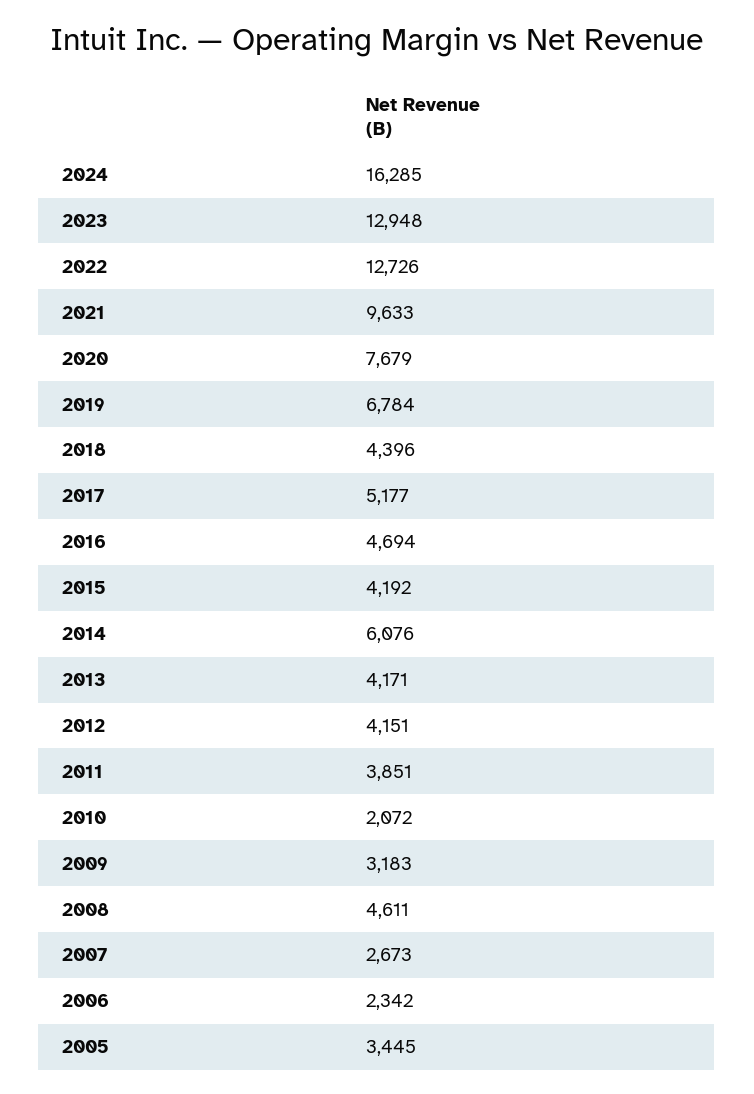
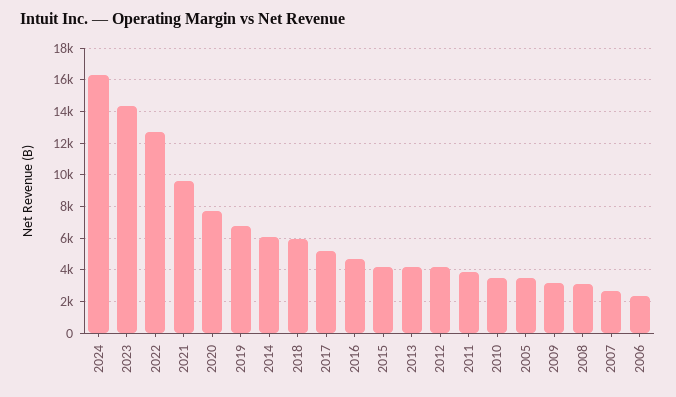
  {
    "2024": 16285,
-   "2023": 12948,
+   "2023": 14500,
    "2022": 12726,
    "2021": 9633,
    "2020": 7679,
    "2019": 6784,
-   "2018": 4396,
+   "2018": 6000,
    "2017": 5177,
    "2016": 4694,
    "2015": 4192,
    "2014": 6076,
    "2013": 4171,
    "2012": 4151,
    "2011": 3851,
-   "2010": 2072,
+   "2010": 3500,
    "2009": 3183,
-   "2008": 4611,
+   "2008": 3000,
    "2007": 2673,
    "2006": 2342,
    "2005": 3445
  }

